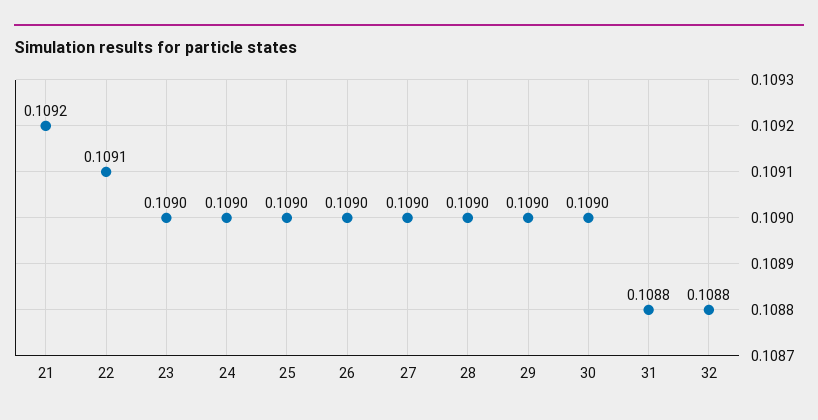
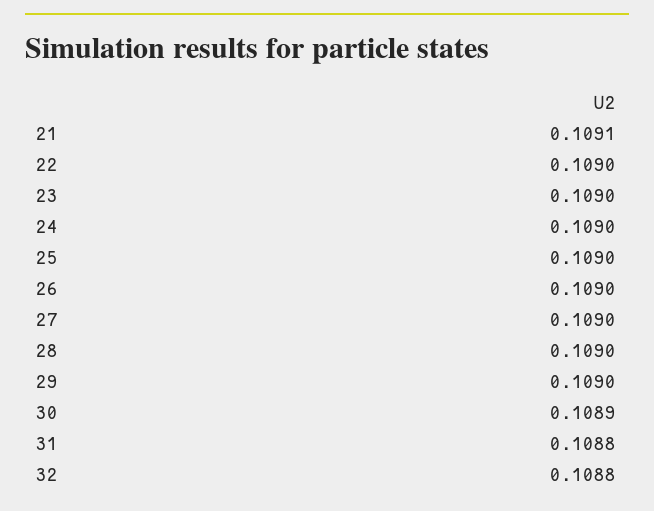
  {
-   "21": 0.1092,
+   "21": 0.1091,
-   "22": 0.1091,
+   "22": 0.109,
    "23": 0.109,
    "24": 0.109,
    "25": 0.109,
    "26": 0.109,
    "27": 0.109,
    "28": 0.109,
    "29": 0.109,
-   "30": 0.109,
+   "30": 0.1089,
    "31": 0.1088,
    "32": 0.1088
  }

